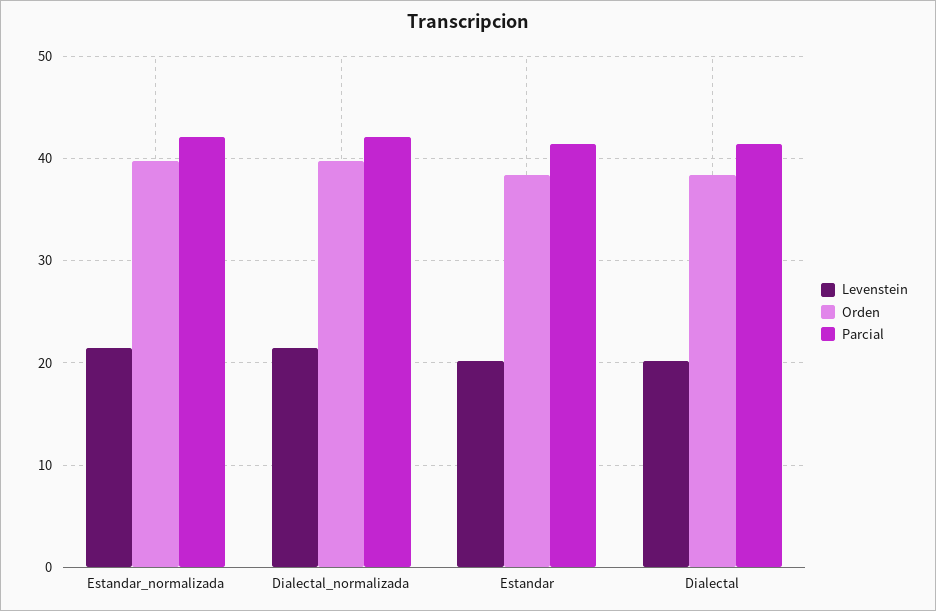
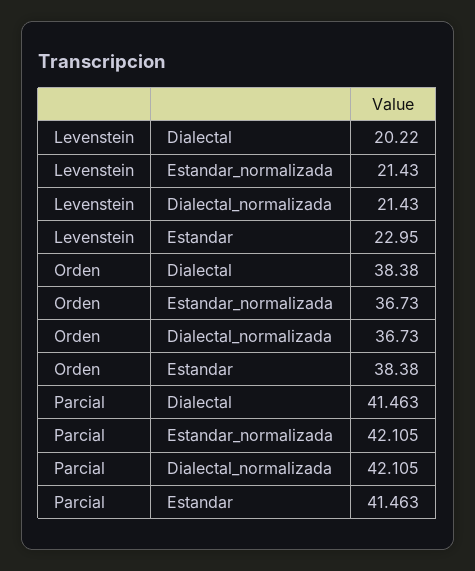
  {
    "Levenstein": {
      "Estandar_normalizada": 21.43,
      "Dialectal_normalizada": 21.43,
-     "Estandar": 20,
+     "Estandar": 22.95,
      "Dialectal": 20.22
    },
    "Orden": {
-     "Estandar_normalizada": 40,
+     "Estandar_normalizada": 36.73,
-     "Dialectal_normalizada": 40,
+     "Dialectal_normalizada": 36.73,
      "Estandar": 38.38,
      "Dialectal": 38.38
    },
    "Parcial": {
      "Estandar_normalizada": 42.105,
      "Dialectal_normalizada": 42.105,
      "Estandar": 41.463,
      "Dialectal": 41.463
    }
  }

